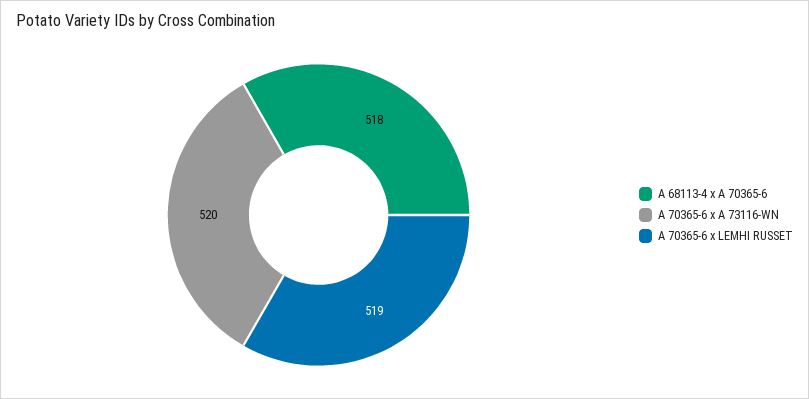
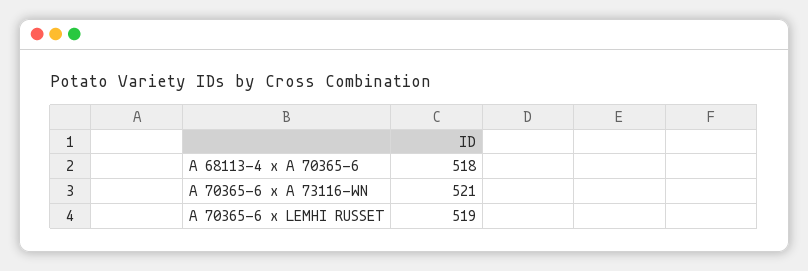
  {
    "A 68113-4 x A 70365-6": 518,
-   "A 70365-6 x A 73116-WN": 520,
+   "A 70365-6 x A 73116-WN": 521,
    "A 70365-6 x LEMHI RUSSET": 519
  }

